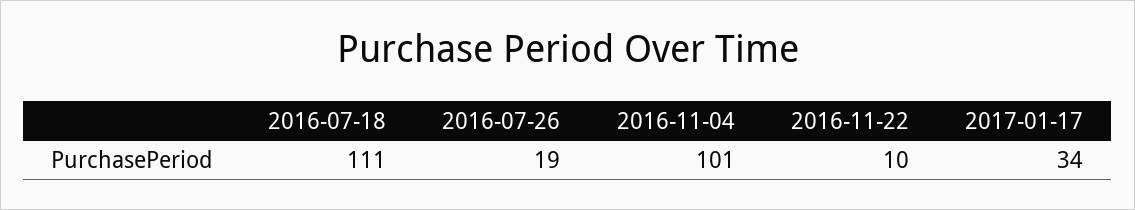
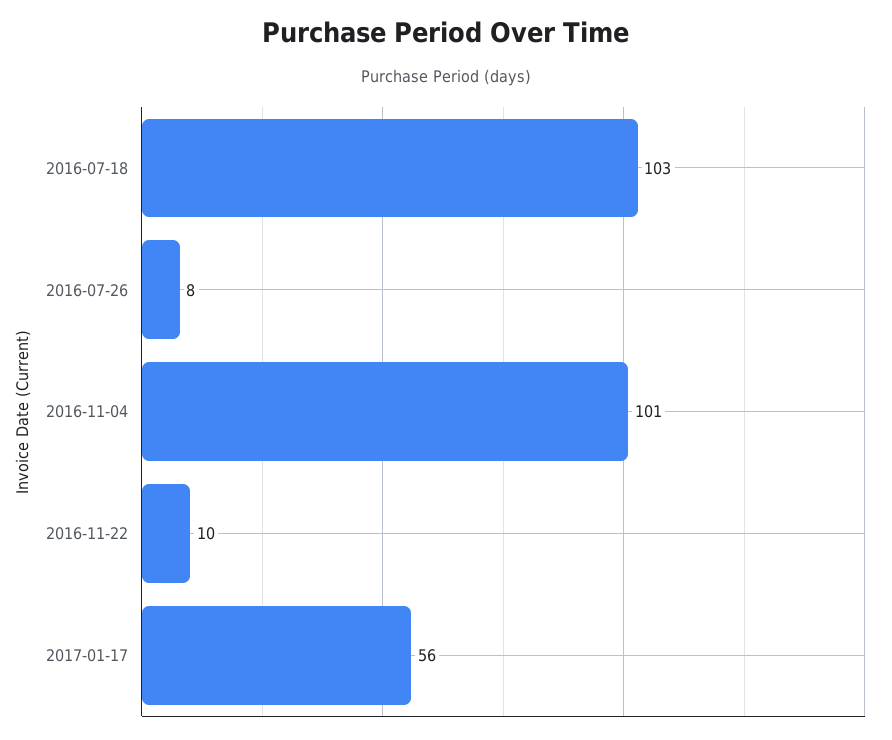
  {
-   "2016-07-18": 111,
+   "2016-07-18": 103,
-   "2016-07-26": 19,
+   "2016-07-26": 8,
    "2016-11-04": 101,
    "2016-11-22": 10,
-   "2017-01-17": 34
+   "2017-01-17": 56
  }

